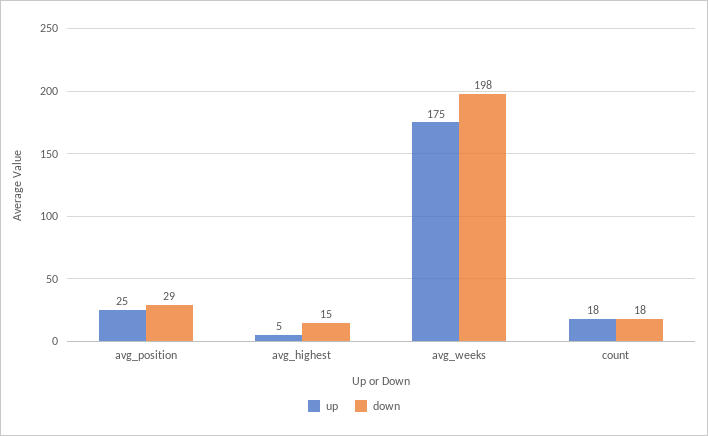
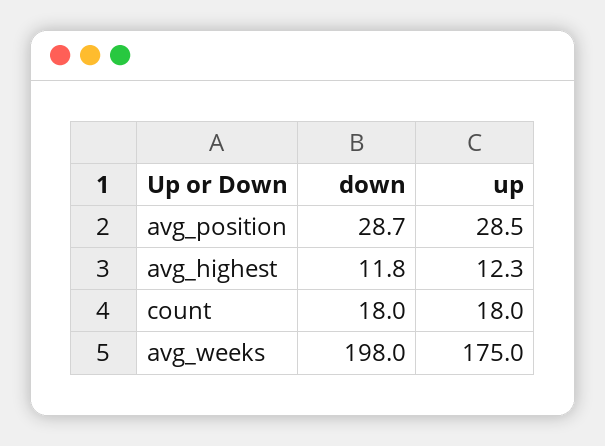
  {
    "up": {
-     "avg_position": 25,
+     "avg_position": 28.5,
-     "avg_highest": 5,
+     "avg_highest": 12.3,
      "avg_weeks": 175,
      "count": 18
    },
    "down": {
      "avg_position": 28.7,
-     "avg_highest": 15,
+     "avg_highest": 11.8,
      "avg_weeks": 198,
      "count": 18
    }
  }

